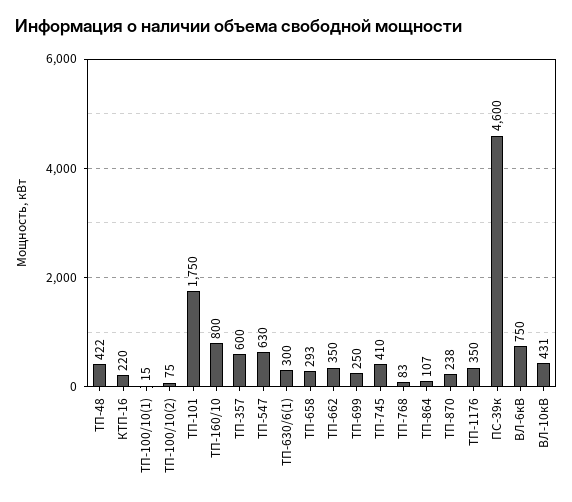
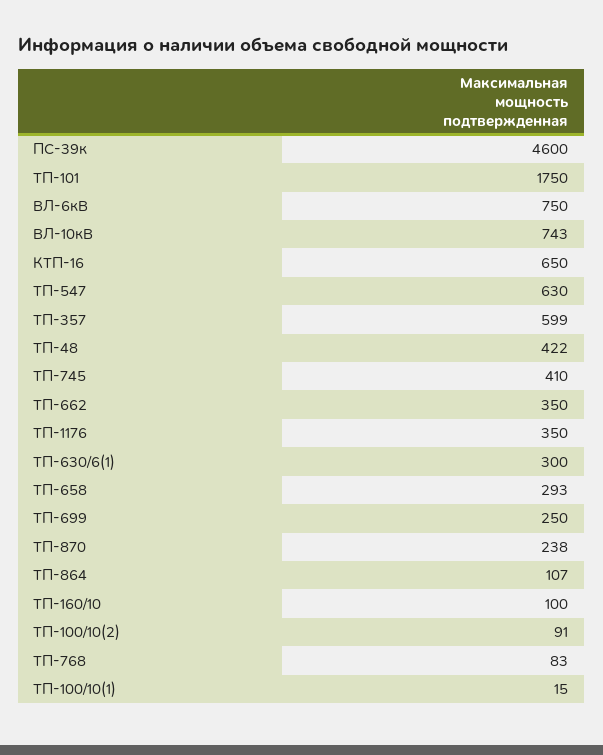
  {
    "ТП-48": 422,
-   "КТП-16": 220,
+   "КТП-16": 650,
    "ТП-100/10(1)": 15,
-   "ТП-100/10(2)": 75,
+   "ТП-100/10(2)": 91,
    "ТП-101": 1750,
-   "ТП-160/10": 800,
+   "ТП-160/10": 100,
-   "ТП-357": 600,
+   "ТП-357": 599,
    "ТП-547": 630,
    "ТП-630/6(1)": 300,
    "ТП-658": 293,
    "ТП-662": 350,
    "ТП-699": 250,
    "ТП-745": 410,
    "ТП-768": 83,
    "ТП-864": 107,
    "ТП-870": 238,
    "ТП-1176": 350,
    "ПС-39к": 4600,
    "ВЛ-6кВ": 750,
-   "ВЛ-10кВ": 431
+   "ВЛ-10кВ": 743
  }

